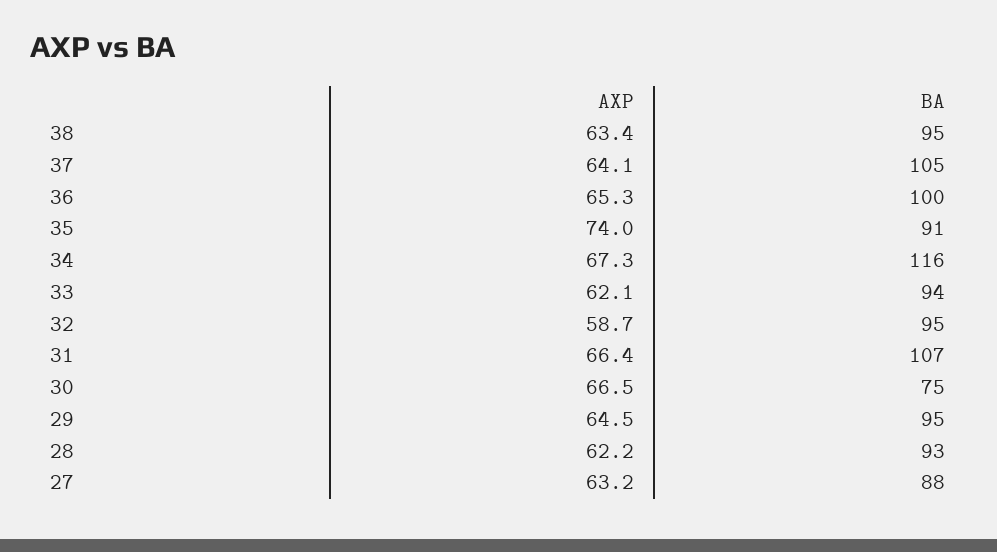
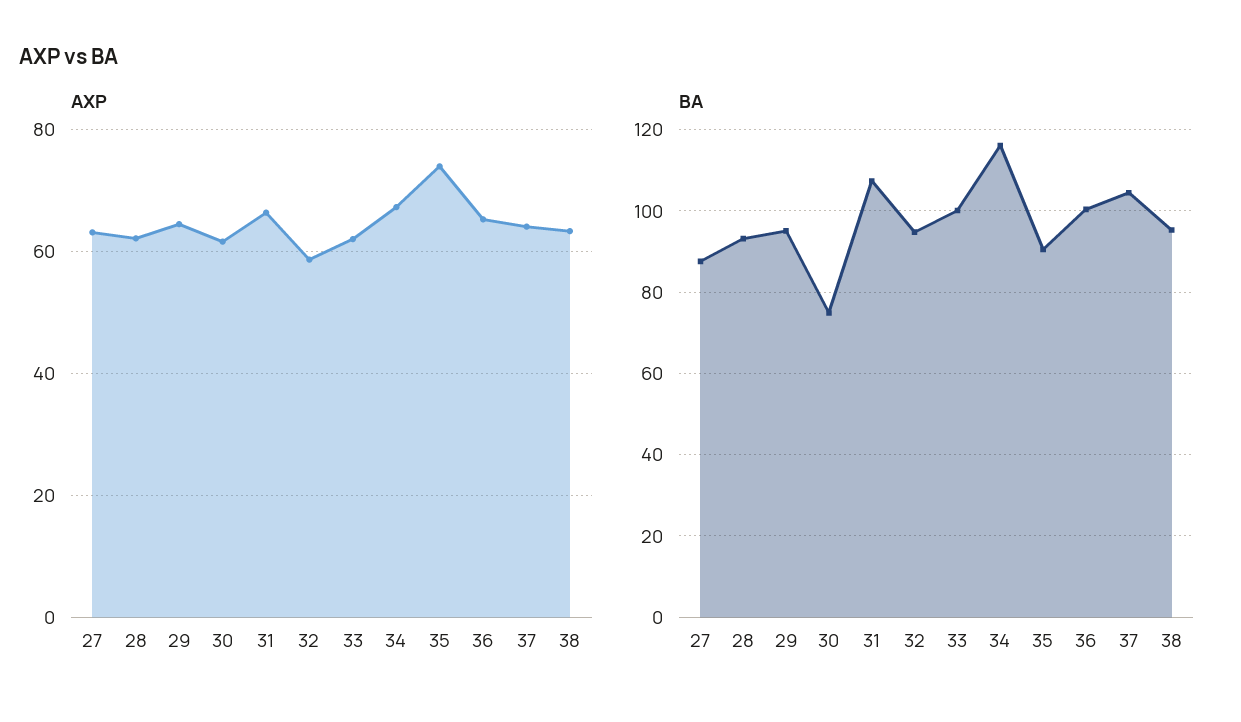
  {
    "AXP": {
      "38": 63.4,
      "37": 64.1,
      "36": 65.3,
      "35": 74,
      "34": 67.3,
      "33": 62.1,
      "32": 58.7,
      "31": 66.4,
-     "30": 66.5,
+     "30": 62,
      "29": 64.5,
      "28": 62.2,
      "27": 63.2
    },
    "BA": {
      "38": 95,
      "37": 105,
      "36": 100,
      "35": 91,
      "34": 116,
-     "33": 94,
+     "33": 100,
      "32": 95,
      "31": 107,
      "30": 75,
      "29": 95,
      "28": 93,
      "27": 88
    }
  }

